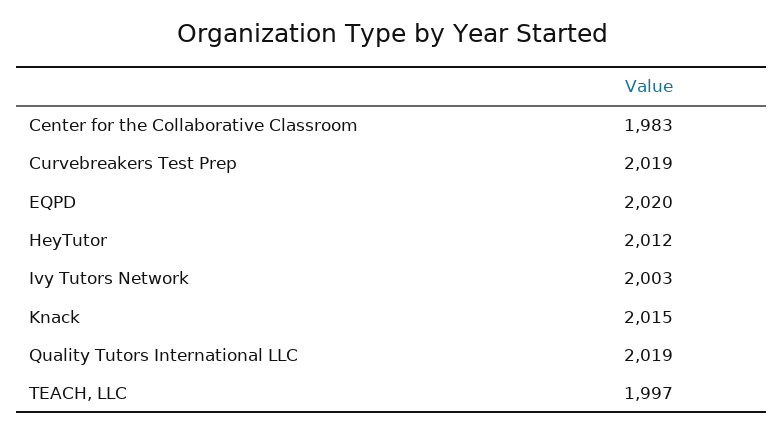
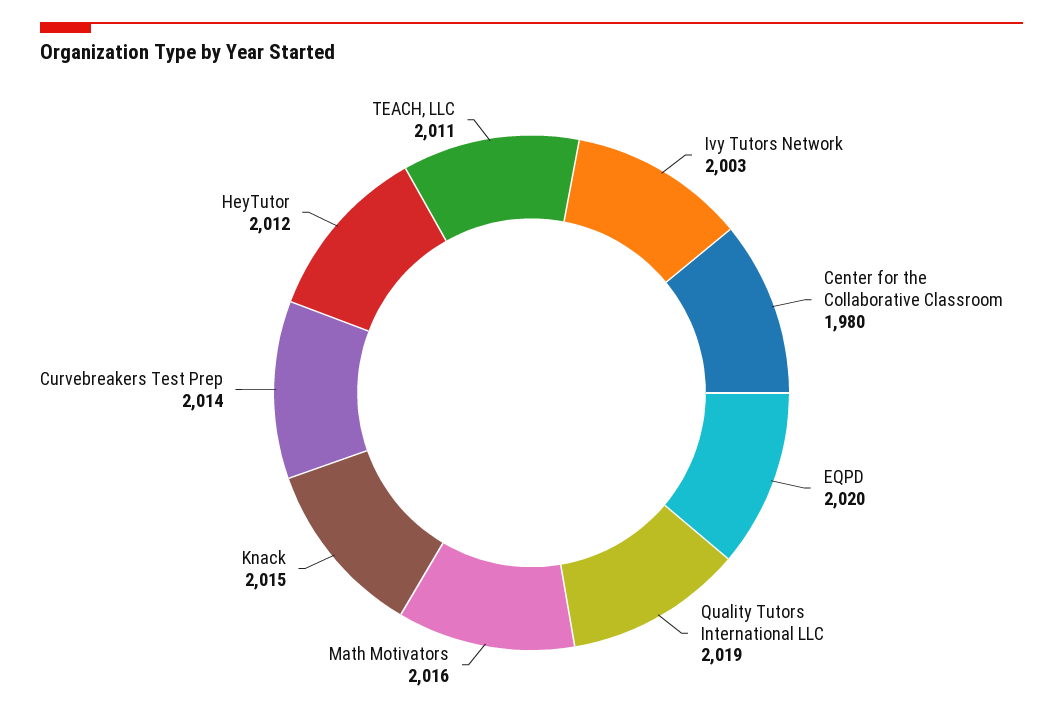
  {
-   "Center for the Collaborative Classroom": 1983,
+   "Center for the Collaborative Classroom": 1980,
-   "Curvebreakers Test Prep": 2019,
+   "Curvebreakers Test Prep": 2014,
    "EQPD": 2020,
    "HeyTutor": 2012,
    "Ivy Tutors Network": 2003,
    "Knack": 2015,
    "Quality Tutors International LLC": 2019,
-   "TEACH, LLC": 1997
+   "TEACH, LLC": 2011,
+   "Math Motivators": 2016
  }

